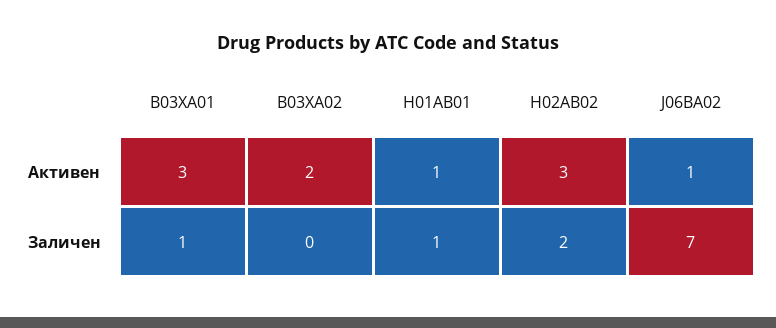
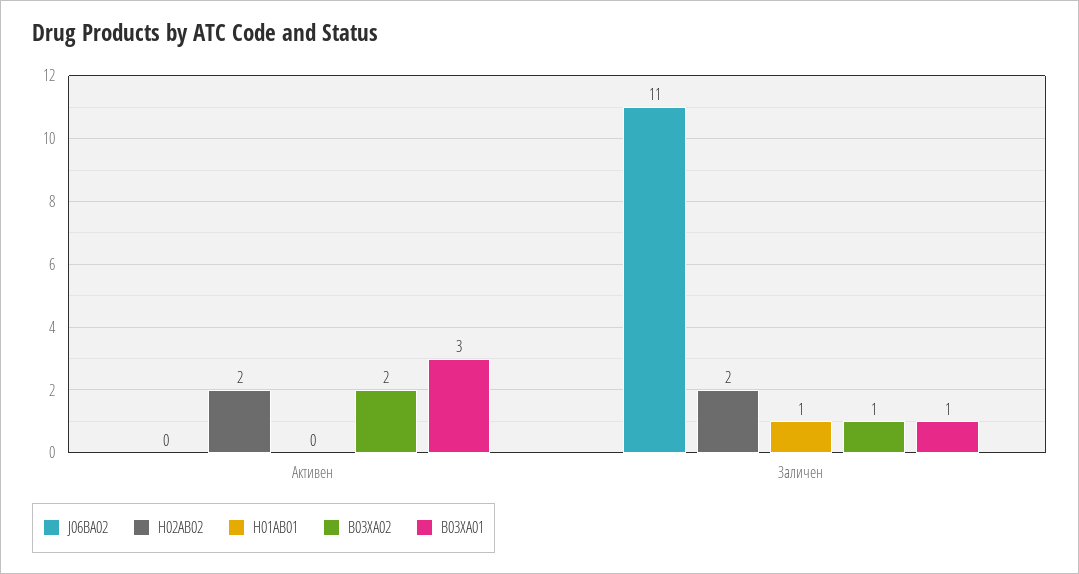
  {
    "B03XA01": {
      "Активен": 3,
      "Заличен": 1
    },
    "B03XA02": {
      "Активен": 2,
-     "Заличен": 0
+     "Заличен": 1
    },
    "H01AB01": {
-     "Активен": 1,
+     "Активен": 0,
      "Заличен": 1
    },
    "H02AB02": {
-     "Активен": 3,
+     "Активен": 2,
      "Заличен": 2
    },
    "J06BA02": {
-     "Активен": 1,
+     "Активен": 0,
-     "Заличен": 7
+     "Заличен": 11
    }
  }

